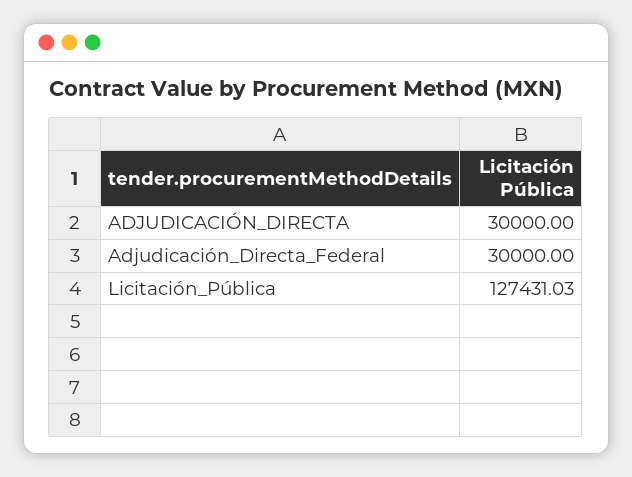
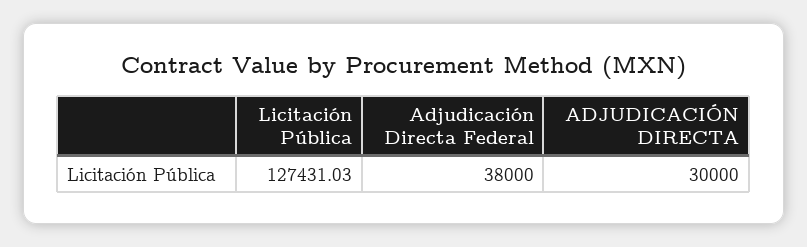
  {
    "ADJUDICACIÓN_DIRECTA": 30000,
-   "Adjudicación_Directa_Federal": 30000,
+   "Adjudicación_Directa_Federal": 38000,
    "Licitación_Pública": 127431.03
  }

